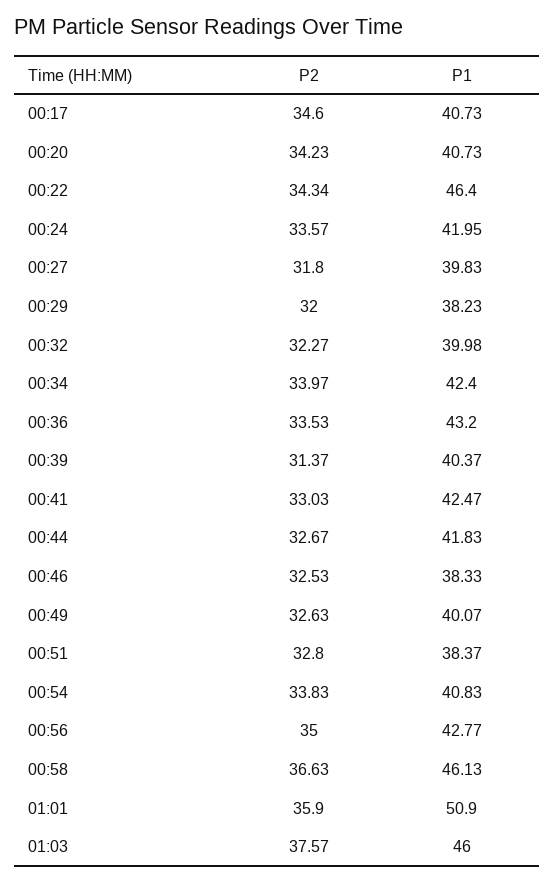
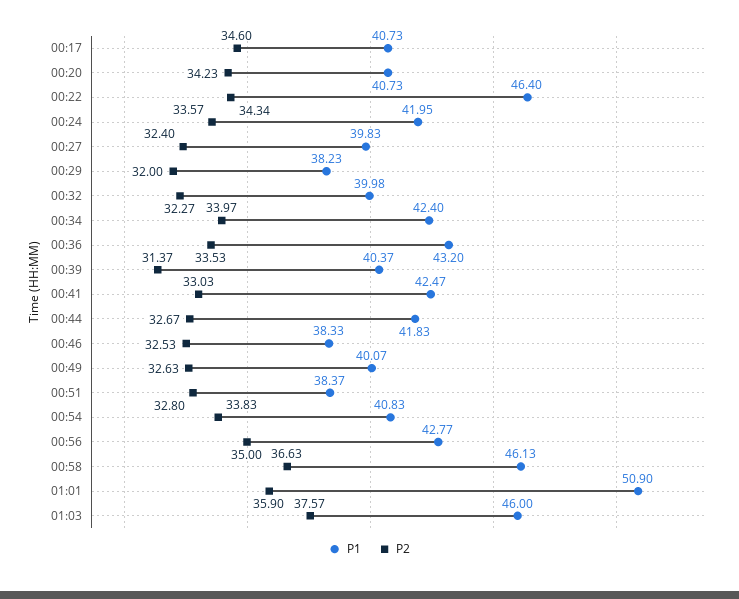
  {
    "P2": {
      "00:17": 34.6,
      "00:20": 34.23,
      "00:22": 34.34,
      "00:24": 33.57,
-     "00:27": 31.8,
+     "00:27": 32.4,
      "00:29": 32,
      "00:32": 32.27,
      "00:34": 33.97,
      "00:36": 33.53,
      "00:39": 31.37,
      "00:41": 33.03,
      "00:44": 32.67,
      "00:46": 32.53,
      "00:49": 32.63,
      "00:51": 32.8,
      "00:54": 33.83,
      "00:56": 35,
      "00:58": 36.63,
      "01:01": 35.9,
      "01:03": 37.57
    },
    "P1": {
      "00:17": 40.73,
      "00:20": 40.73,
      "00:22": 46.4,
      "00:24": 41.95,
      "00:27": 39.83,
      "00:29": 38.23,
      "00:32": 39.98,
      "00:34": 42.4,
      "00:36": 43.2,
      "00:39": 40.37,
      "00:41": 42.47,
      "00:44": 41.83,
      "00:46": 38.33,
      "00:49": 40.07,
      "00:51": 38.37,
      "00:54": 40.83,
      "00:56": 42.77,
      "00:58": 46.13,
      "01:01": 50.9,
      "01:03": 46
    }
  }

